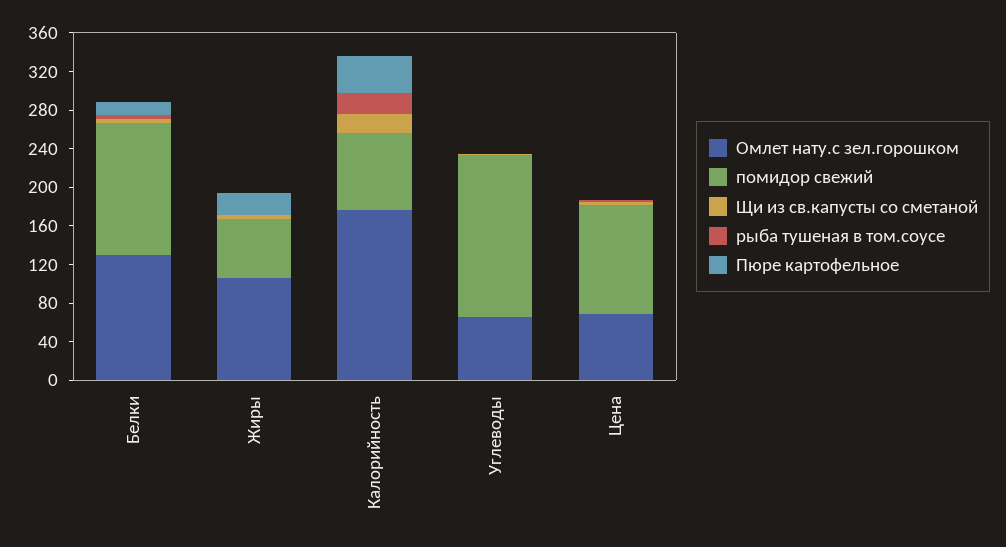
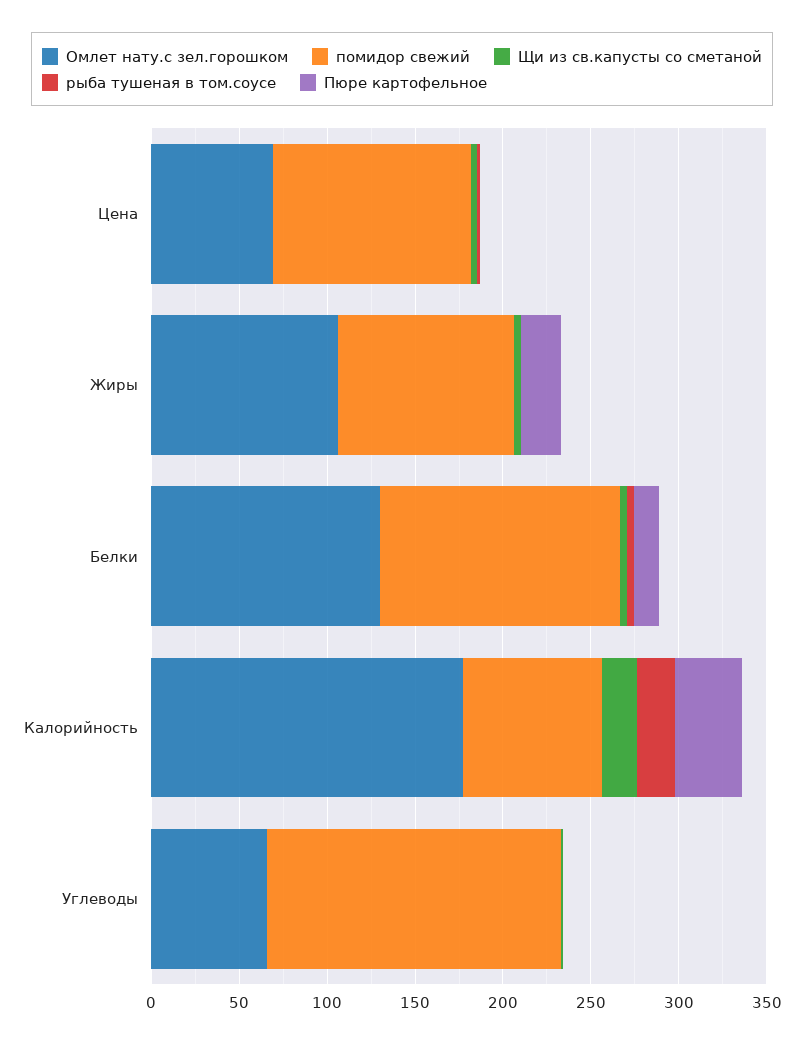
  {
    "Омлет нату.с зел.горошком": {
      "Белки": 130,
      "Жиры": 110,
      "Калорийность": 180,
      "Углеводы": 70,
      "Цена": 70
    },
    "помидор свежий": {
      "Белки": 140,
-     "Жиры": 60,
+     "Жиры": 100,
      "Калорийность": 80,
      "Углеводы": 170,
      "Цена": 110
    },
    "Щи из св.капусты со сметаной": {
      "Белки": 0,
      "Жиры": 0,
      "Калорийность": 20,
      "Углеводы": 0,
      "Цена": 0
    },
    "рыба тушеная в том.соусе": {
      "Белки": 0,
      "Жиры": 0,
      "Калорийность": 20,
      "Углеводы": 0,
      "Цена": 0
    },
    "Пюре картофельное": {
      "Белки": 10,
      "Жиры": 20,
      "Калорийность": 40,
      "Углеводы": 0,
      "Цена": 0
    }
  }

